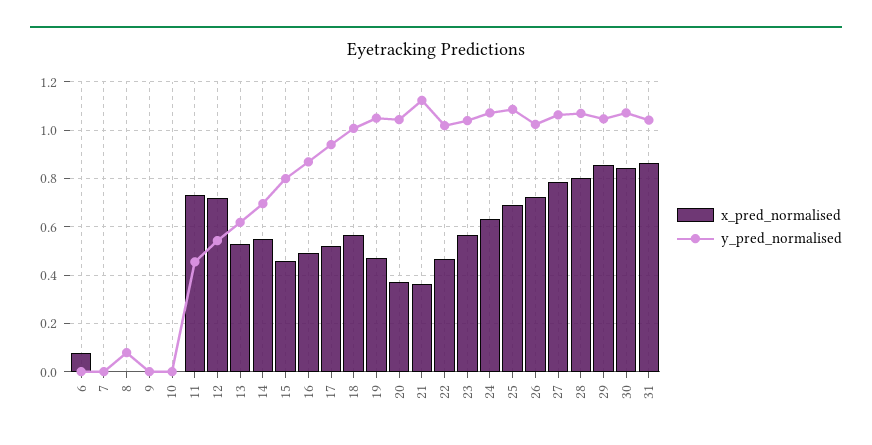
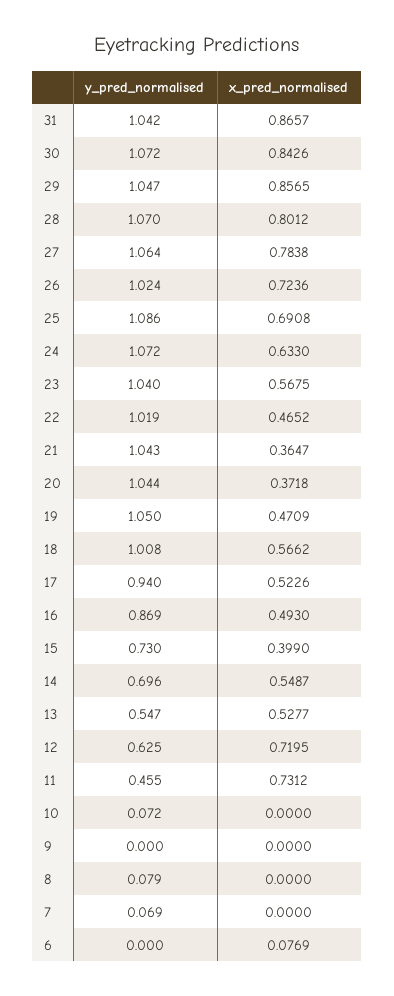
  {
    "x_pred_normalised": {
      "6": 0.0769,
      "7": 0,
      "8": 0,
      "9": 0,
      "10": 0,
      "11": 0.7312,
      "12": 0.7195,
      "13": 0.5277,
      "14": 0.5487,
-     "15": 0.45,
+     "15": 0.399,
      "16": 0.493,
      "17": 0.5226,
      "18": 0.5662,
      "19": 0.4709,
      "20": 0.3718,
      "21": 0.3647,
      "22": 0.4652,
      "23": 0.5675,
      "24": 0.633,
      "25": 0.6908,
      "26": 0.7236,
      "27": 0.7838,
      "28": 0.8012,
      "29": 0.8565,
      "30": 0.8426,
      "31": 0.8657
    },
    "y_pred_normalised": {
      "6": 0,
-     "7": 0,
+     "7": 0.069,
      "8": 0.079,
      "9": 0,
-     "10": 0,
+     "10": 0.072,
      "11": 0.455,
-     "12": 0.55,
+     "12": 0.625,
-     "13": 0.625,
+     "13": 0.547,
      "14": 0.696,
-     "15": 0.8,
+     "15": 0.73,
      "16": 0.869,
      "17": 0.94,
      "18": 1.008,
      "19": 1.05,
      "20": 1.044,
-     "21": 1.125,
+     "21": 1.043,
      "22": 1.019,
      "23": 1.04,
      "24": 1.072,
      "25": 1.086,
      "26": 1.024,
      "27": 1.064,
      "28": 1.07,
      "29": 1.047,
      "30": 1.072,
      "31": 1.042
    }
  }

